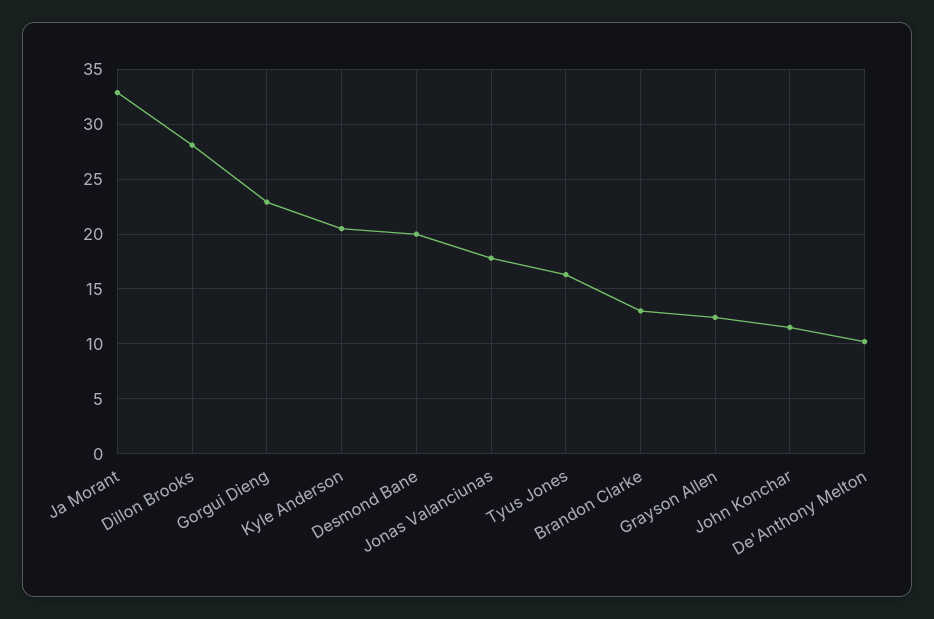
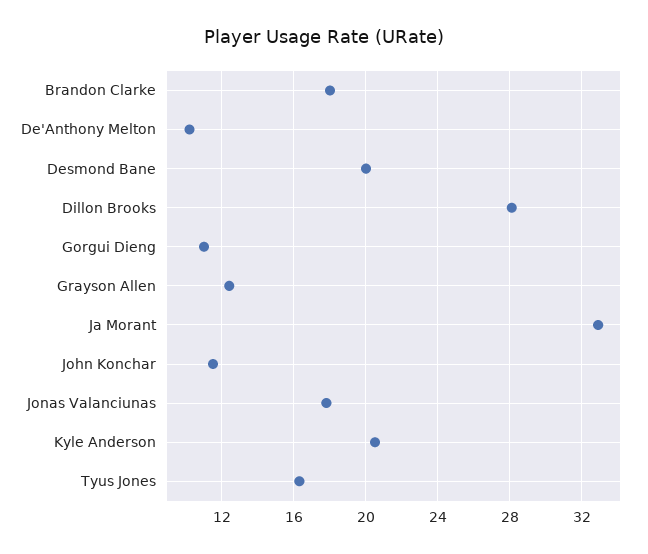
  {
    "Ja Morant": 33,
    "Dillon Brooks": 28,
-   "Gorgui Dieng": 23,
+   "Gorgui Dieng": 11,
    "Kyle Anderson": 20.5,
    "Desmond Bane": 20,
    "Jonas Valanciunas": 18,
    "Tyus Jones": 16.5,
-   "Brandon Clarke": 13,
+   "Brandon Clarke": 18,
    "Grayson Allen": 12.5,
    "John Konchar": 11.5,
    "De'Anthony Melton": 10
  }

